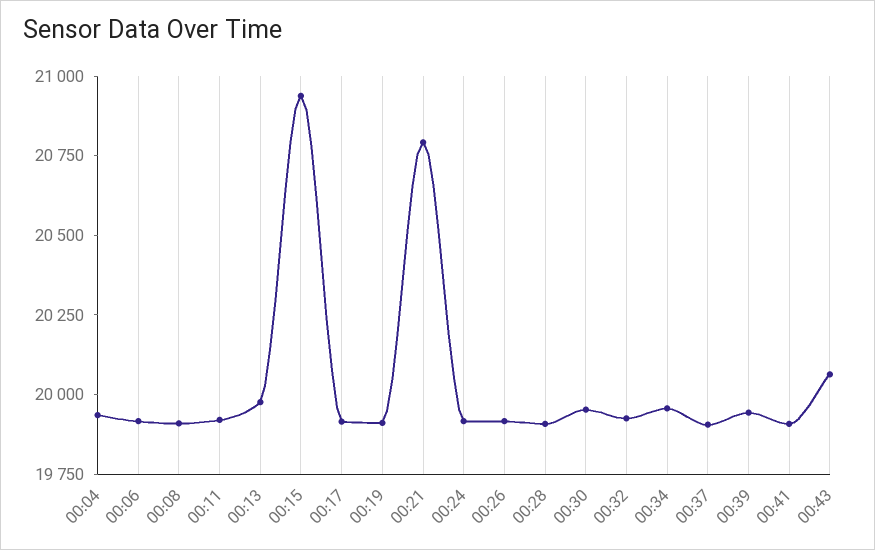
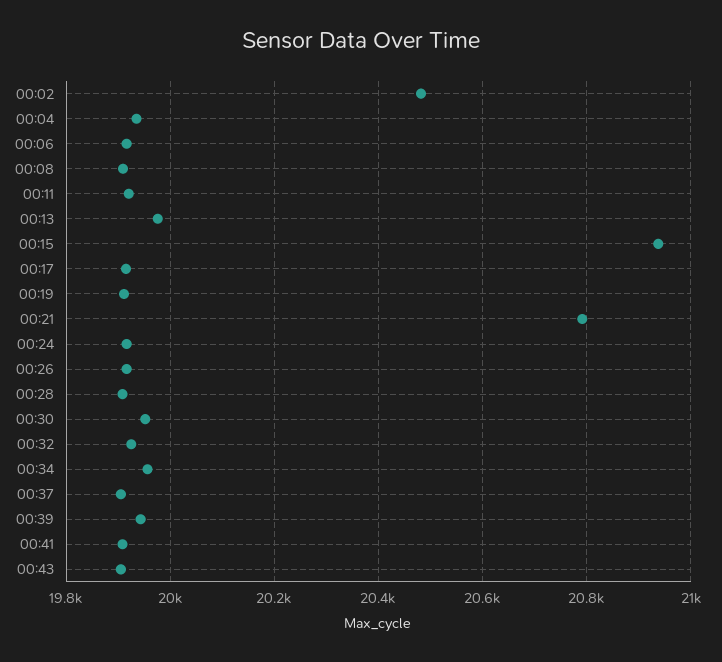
  {
    "00:04": 19940,
    "00:06": 19920,
    "00:08": 19900,
    "00:11": 19920,
    "00:13": 19980,
    "00:15": 20940,
    "00:17": 19920,
    "00:19": 19920,
    "00:21": 20800,
    "00:24": 19920,
    "00:26": 19920,
    "00:28": 19900,
    "00:30": 19960,
    "00:32": 19920,
    "00:34": 19960,
    "00:37": 19900,
    "00:39": 19940,
    "00:41": 19900,
-   "00:43": 20050
+   "00:43": 19900,
+   "00:02": 20480
  }

